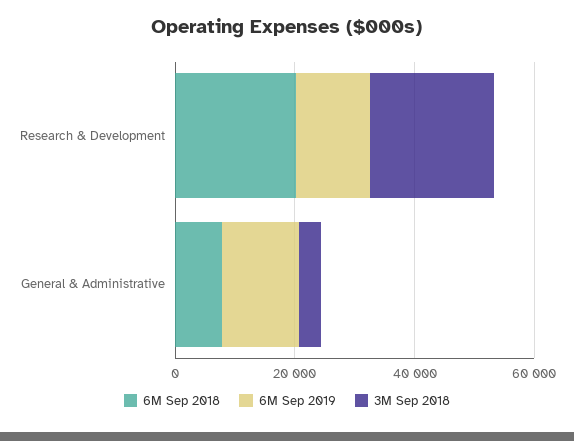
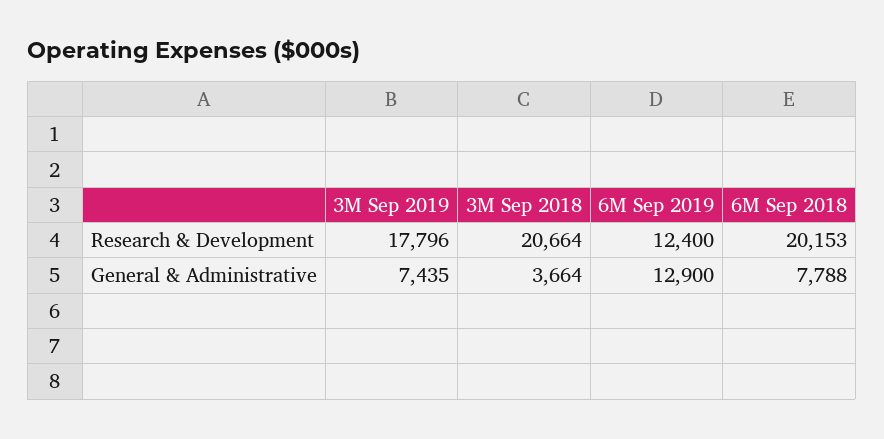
  {
    "6M Sep 2018": {
      "Research & Development": 20153,
      "General & Administrative": 7788
    },
    "6M Sep 2019": {
      "Research & Development": 12400,
      "General & Administrative": 12900
    },
    "3M Sep 2018": {
      "Research & Development": 20664,
      "General & Administrative": 3664
-   }
+   },
+   "3M Sep 2019": {
+     "Research & Development": 17796,
+     "General & Administrative": 7435
+   }
  }

